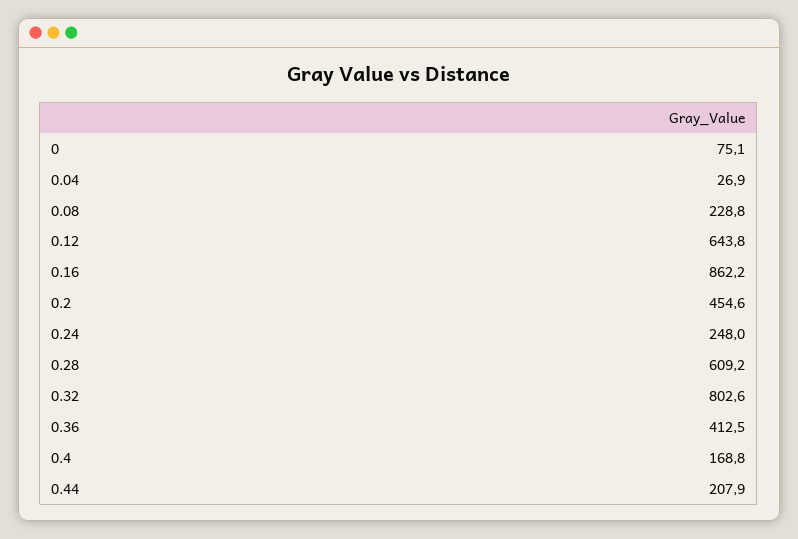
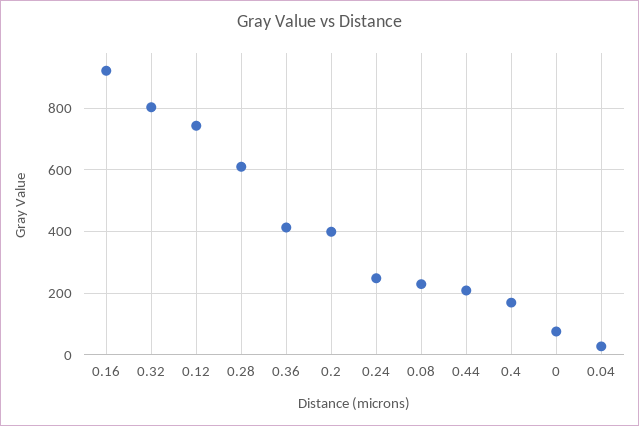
  {
    "0": 75.1,
    "0.04": 26.9,
    "0.08": 228.8,
-   "0.12": 643.8,
+   "0.12": 740,
-   "0.16": 862.2,
+   "0.16": 920,
-   "0.2": 454.6,
+   "0.2": 400,
    "0.24": 248,
    "0.28": 609.2,
    "0.32": 802.6,
    "0.36": 412.5,
    "0.4": 168.8,
    "0.44": 207.9
  }

